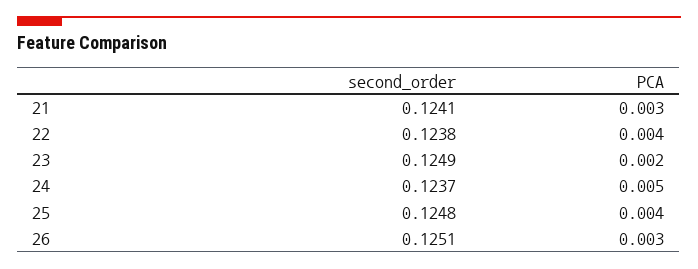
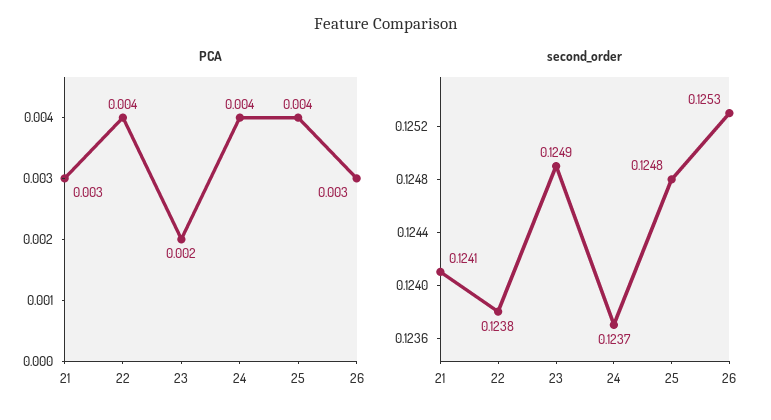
  {
    "second_order": {
      "21": 0.1241,
      "22": 0.1238,
      "23": 0.1249,
      "24": 0.1237,
      "25": 0.1248,
-     "26": 0.1251
+     "26": 0.1253
    },
    "PCA": {
      "21": 0.003,
      "22": 0.004,
      "23": 0.002,
-     "24": 0.005,
+     "24": 0.004,
      "25": 0.004,
      "26": 0.003
    }
  }

